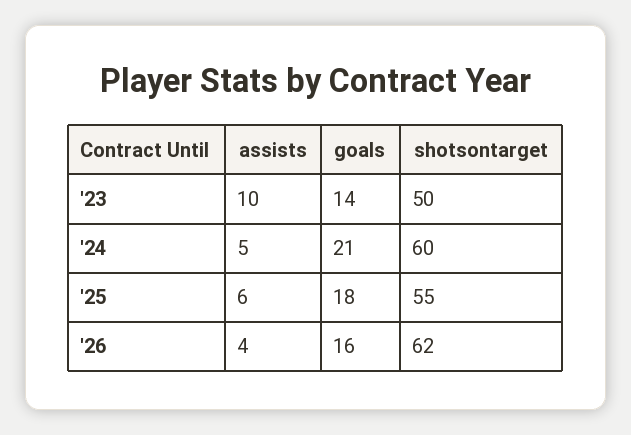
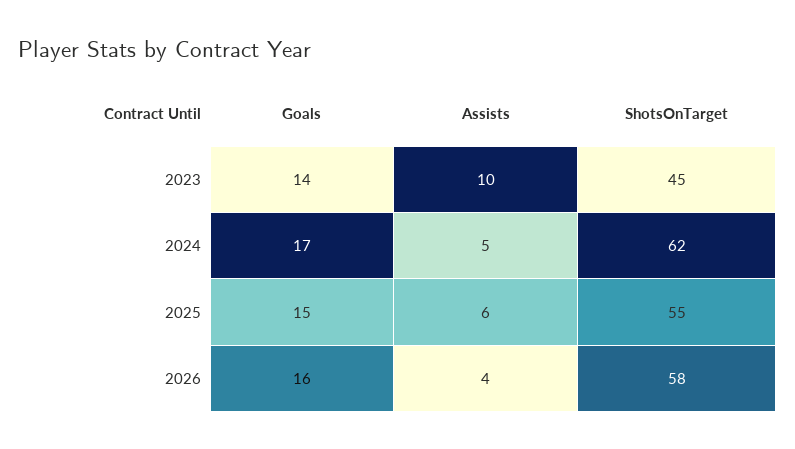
  {
    "assists": {
      "'23": 10,
      "'24": 5,
      "'25": 6,
      "'26": 4
    },
    "goals": {
      "'23": 14,
-     "'24": 21,
+     "'24": 17,
-     "'25": 18,
+     "'25": 15,
      "'26": 16
    },
    "shotsontarget": {
-     "'23": 50,
+     "'23": 45,
-     "'24": 60,
+     "'24": 62,
      "'25": 55,
-     "'26": 62
+     "'26": 58
    }
  }

